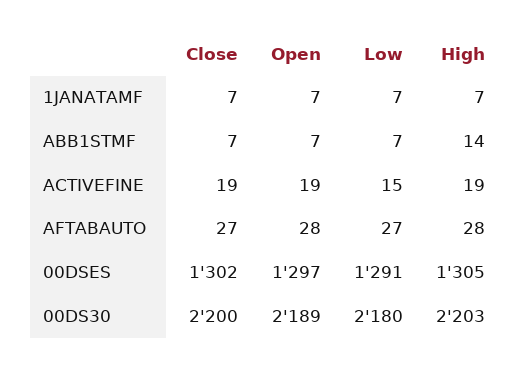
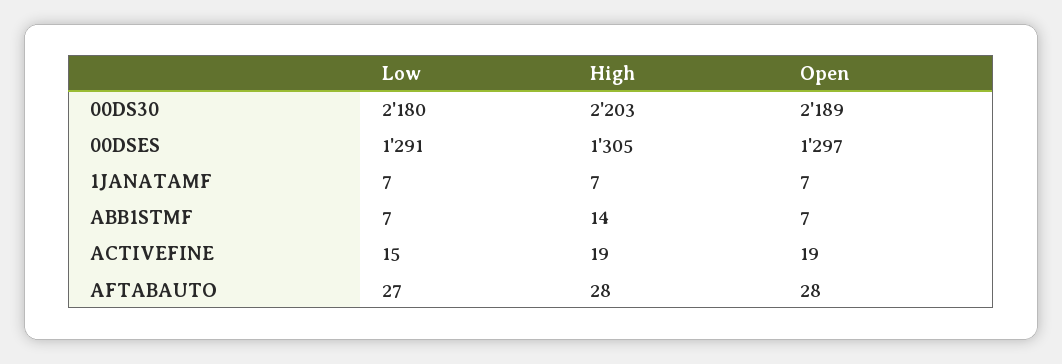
  {
-   "Close": {
-     "1JANATAMF": 7,
-     "ABB1STMF": 7,
-     "ACTIVEFINE": 19,
-     "AFTABAUTO": 27,
-     "00DSES": 1302,
-     "00DS30": 2200
-   },
    "Open": {
      "1JANATAMF": 7,
      "ABB1STMF": 7,
      "ACTIVEFINE": 19,
      "AFTABAUTO": 28,
      "00DSES": 1297,
      "00DS30": 2189
    },
    "Low": {
      "1JANATAMF": 7,
      "ABB1STMF": 7,
      "ACTIVEFINE": 15,
      "AFTABAUTO": 27,
      "00DSES": 1291,
      "00DS30": 2180
    },
    "High": {
      "1JANATAMF": 7,
      "ABB1STMF": 14,
      "ACTIVEFINE": 19,
      "AFTABAUTO": 28,
      "00DSES": 1305,
      "00DS30": 2203
    }
  }

